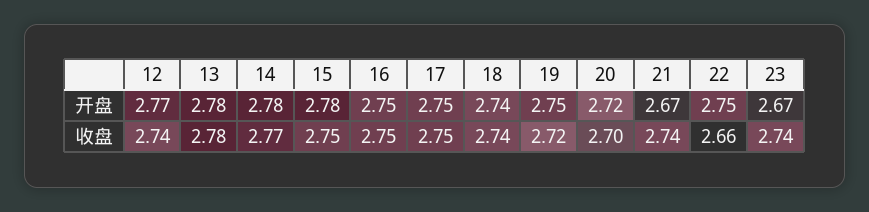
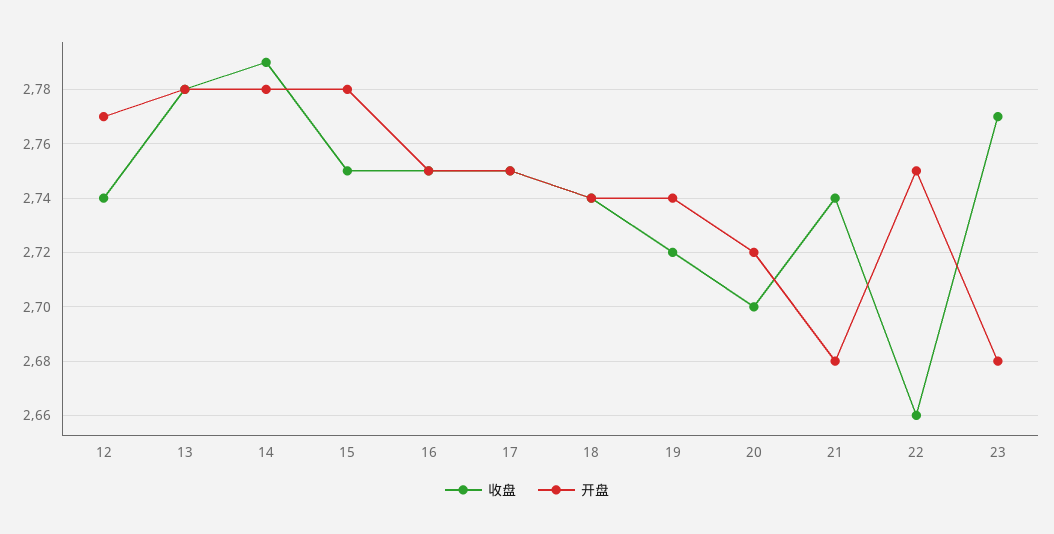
  {
    "开盘": {
      "12": 2.77,
      "13": 2.78,
      "14": 2.78,
      "15": 2.78,
      "16": 2.75,
      "17": 2.75,
      "18": 2.74,
-     "19": 2.75,
+     "19": 2.74,
      "20": 2.72,
-     "21": 2.67,
+     "21": 2.68,
      "22": 2.75,
-     "23": 2.67
+     "23": 2.68
    },
    "收盘": {
      "12": 2.74,
      "13": 2.78,
-     "14": 2.77,
+     "14": 2.79,
      "15": 2.75,
      "16": 2.75,
      "17": 2.75,
      "18": 2.74,
      "19": 2.72,
      "20": 2.7,
      "21": 2.74,
      "22": 2.66,
-     "23": 2.74
+     "23": 2.77
    }
  }

